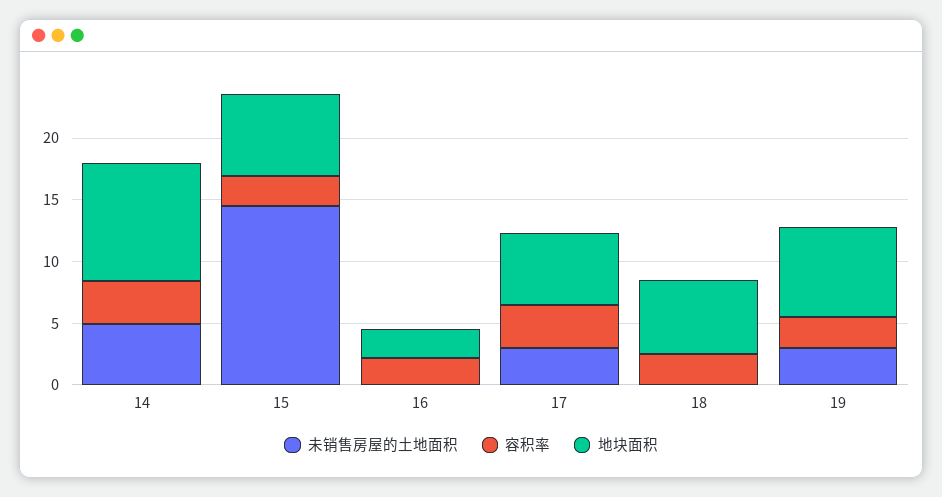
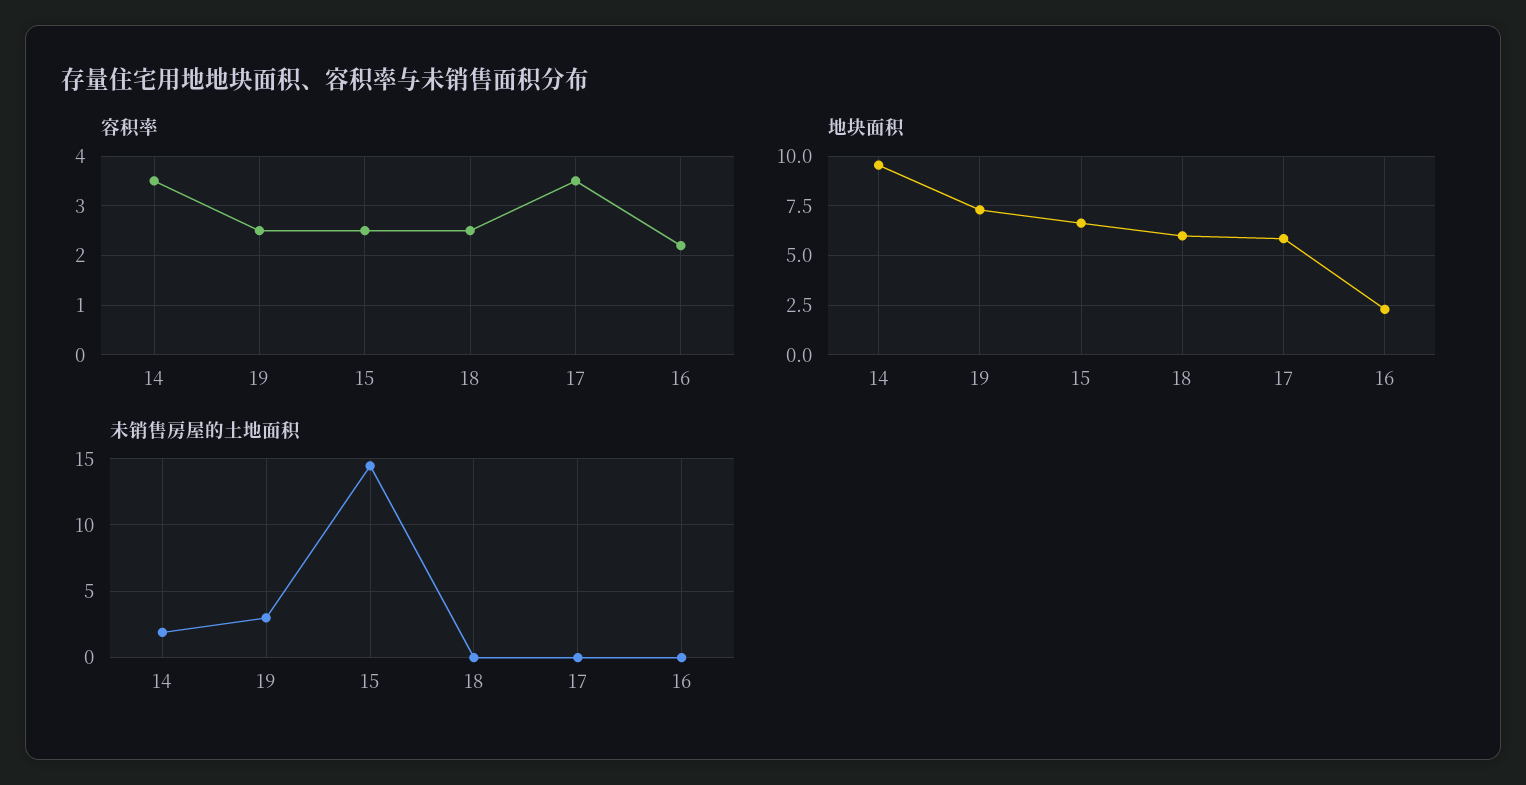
  {
    "未销售房屋的土地面积": {
-     "14": 5,
+     "14": 2,
      "15": 14.5,
      "16": 0,
-     "17": 3,
+     "17": 0,
      "18": 0,
      "19": 3
    },
    "容积率": {
      "14": 3.5,
      "15": 2.5,
      "16": 2,
      "17": 3.5,
      "18": 2.5,
      "19": 2.5
    },
    "地块面积": {
      "14": 9.5,
      "15": 6.5,
      "16": 2.5,
      "17": 6,
      "18": 6,
      "19": 7.5
    }
  }

